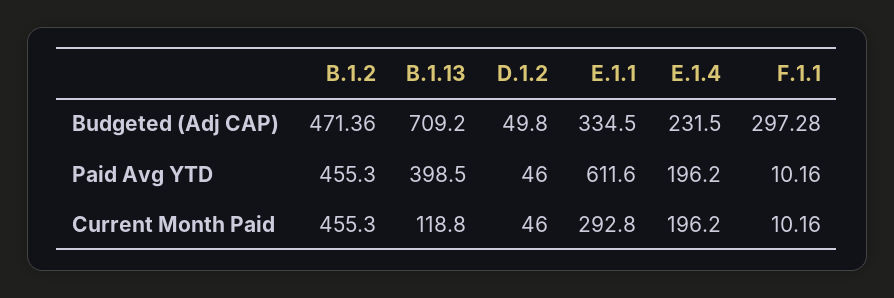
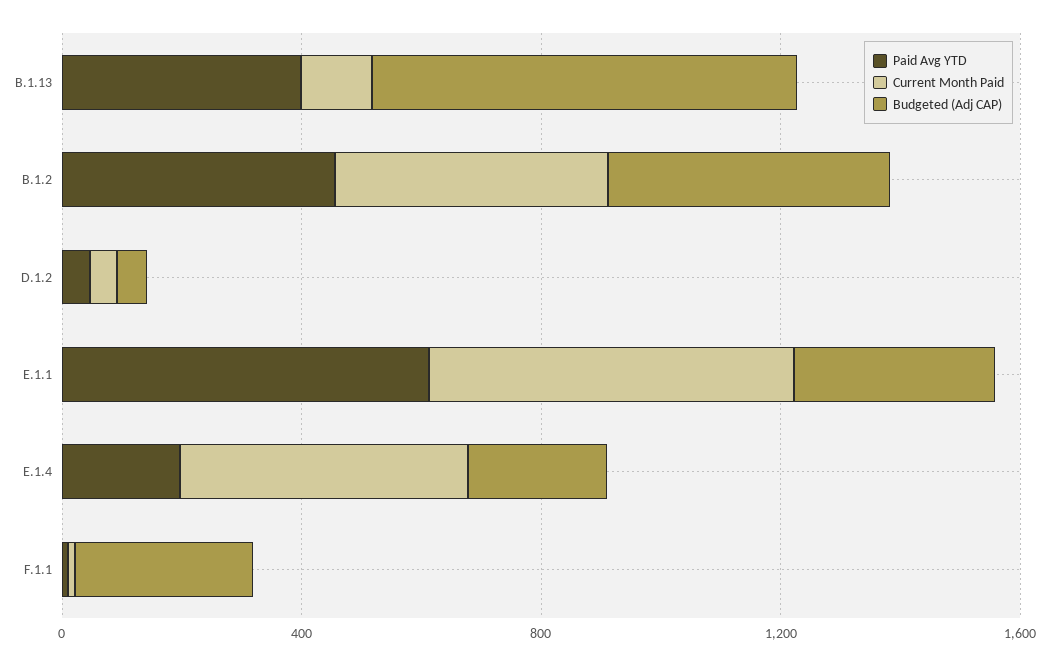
  {
    "Budgeted (Adj CAP)": {
      "B.1.2": 471.36,
      "B.1.13": 709.2,
      "D.1.2": 49.8,
      "E.1.1": 334.5,
      "E.1.4": 231.5,
      "F.1.1": 297.28
    },
    "Paid Avg YTD": {
      "B.1.2": 455.3,
      "B.1.13": 398.5,
      "D.1.2": 46,
      "E.1.1": 611.6,
      "E.1.4": 196.2,
      "F.1.1": 10.16
    },
    "Current Month Paid": {
      "B.1.2": 455.3,
      "B.1.13": 118.8,
      "D.1.2": 46,
-     "E.1.1": 292.8,
+     "E.1.1": 600,
-     "E.1.4": 196.2,
+     "E.1.4": 500,
      "F.1.1": 10.16
    }
  }

